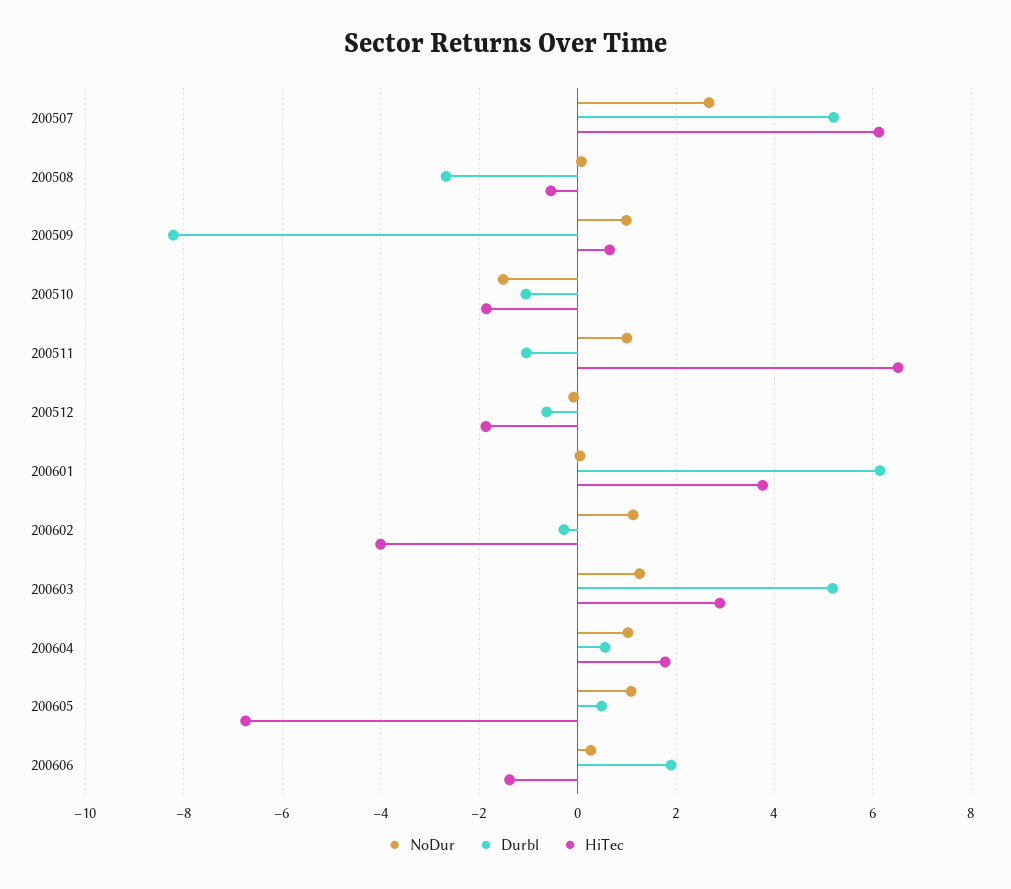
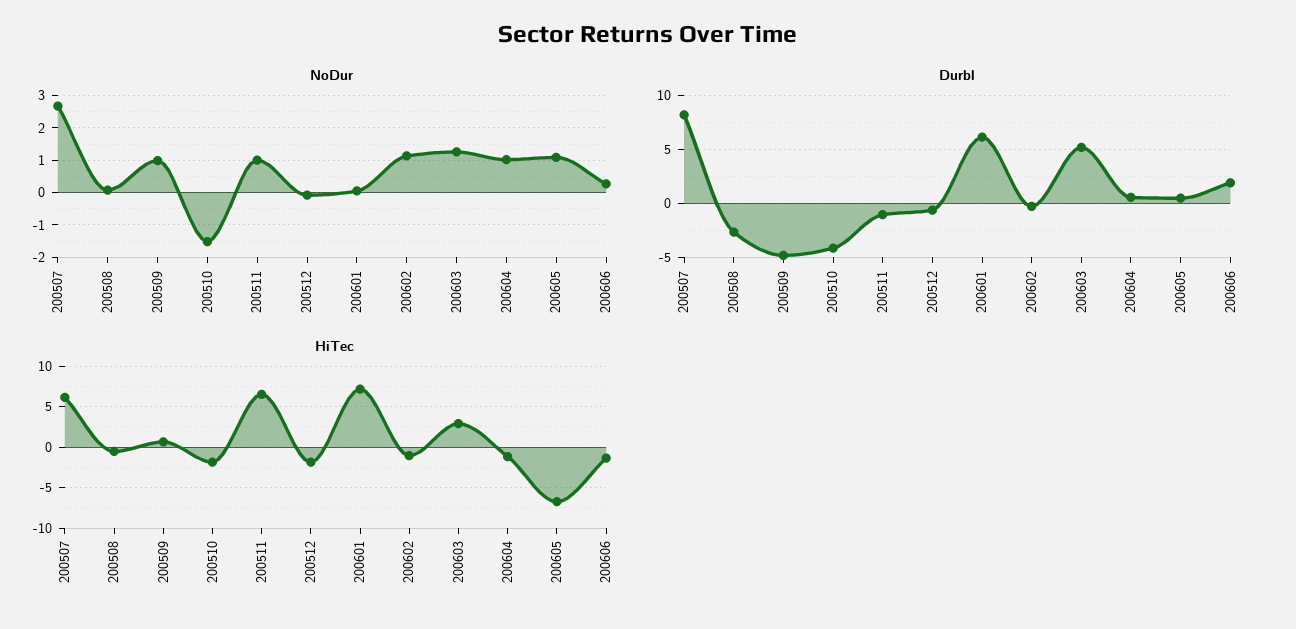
  {
    "NoDur": {
      "200507": 2.6,
      "200508": 0,
      "200509": 1,
      "200510": -1.6,
      "200511": 1,
      "200512": 0,
      "200601": 0,
      "200602": 1.2,
      "200603": 1.2,
      "200604": 1,
      "200605": 1,
      "200606": 0.2
    },
    "Durbl": {
-     "200507": 5.2,
+     "200507": 8,
      "200508": -2.6,
-     "200509": -8.2,
+     "200509": -5,
-     "200510": -1,
+     "200510": -4,
      "200511": -1,
      "200512": -0.6,
      "200601": 6.2,
      "200602": -0.2,
      "200603": 5.2,
      "200604": 0.6,
      "200605": 0.4,
      "200606": 2
    },
    "HiTec": {
      "200507": 6.2,
      "200508": -0.6,
      "200509": 0.6,
      "200510": -1.8,
      "200511": 6.6,
      "200512": -1.8,
-     "200601": 3.8,
+     "200601": 7,
-     "200602": -4,
+     "200602": -1,
      "200603": 2.8,
-     "200604": 1.8,
+     "200604": -1,
      "200605": -6.8,
      "200606": -1.4
    }
  }

